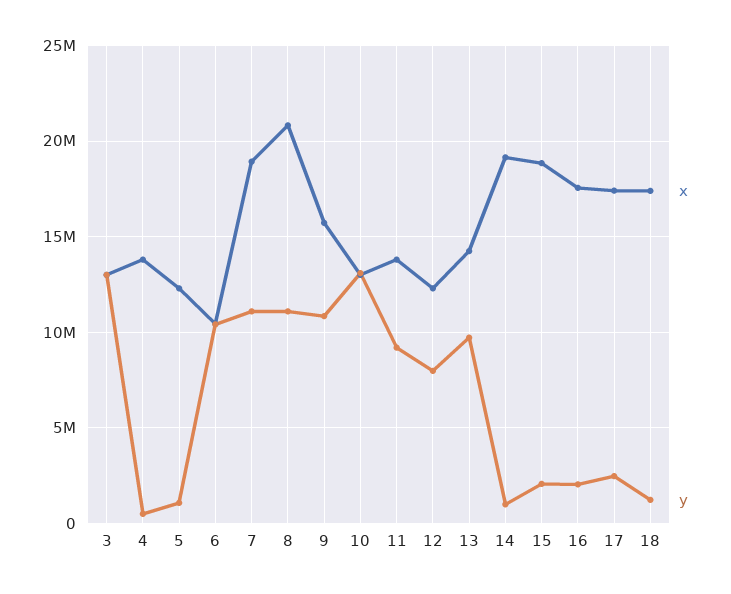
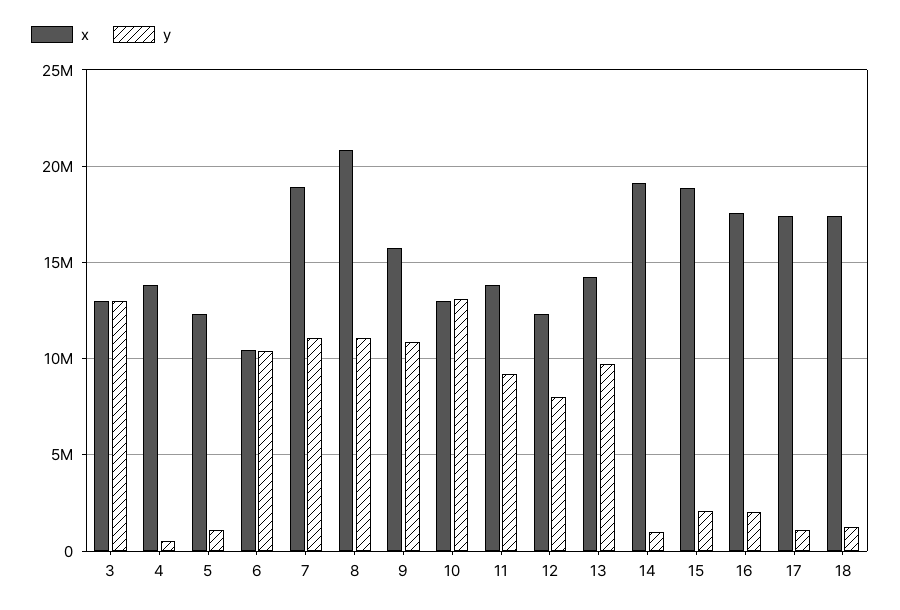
  {
    "x": {
      "3": 13000000,
      "4": 14000000,
      "5": 12500000,
      "6": 10500000,
      "7": 19000000,
      "8": 21000000,
      "9": 15500000,
      "10": 13000000,
      "11": 14000000,
      "12": 12500000,
      "13": 14500000,
      "14": 19000000,
      "15": 19000000,
      "16": 17500000,
      "17": 17500000,
      "18": 17500000
    },
    "y": {
      "3": 13000000,
      "4": 500000,
      "5": 1000000,
      "6": 10500000,
      "7": 11000000,
      "8": 11000000,
      "9": 11000000,
      "10": 13000000,
      "11": 9000000,
      "12": 8000000,
      "13": 9500000,
      "14": 1000000,
      "15": 2000000,
      "16": 2000000,
-     "17": 2500000,
+     "17": 1000000,
      "18": 1000000
    }
  }

